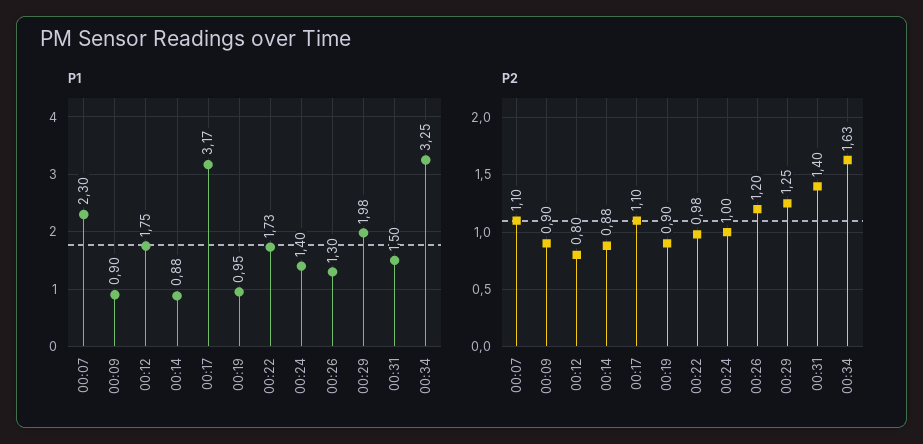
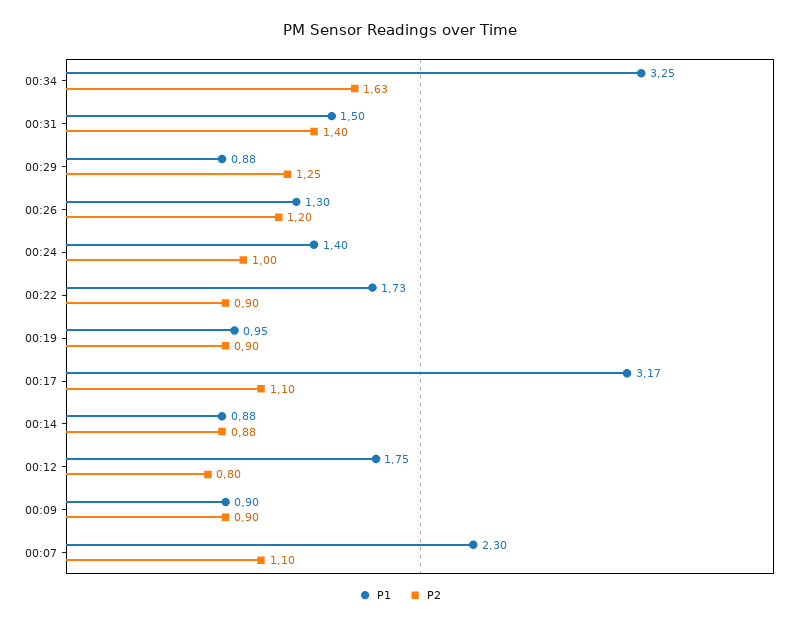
  {
    "P1": {
      "00:07": 2.3,
      "00:09": 0.9,
      "00:12": 1.75,
      "00:14": 0.88,
      "00:17": 3.17,
      "00:19": 0.95,
      "00:22": 1.73,
      "00:24": 1.4,
      "00:26": 1.3,
-     "00:29": 1.98,
+     "00:29": 0.88,
      "00:31": 1.5,
      "00:34": 3.25
    },
    "P2": {
      "00:07": 1.1,
      "00:09": 0.9,
      "00:12": 0.8,
      "00:14": 0.88,
      "00:17": 1.1,
      "00:19": 0.9,
-     "00:22": 0.98,
+     "00:22": 0.9,
      "00:24": 1,
      "00:26": 1.2,
      "00:29": 1.25,
      "00:31": 1.4,
      "00:34": 1.63
    }
  }

